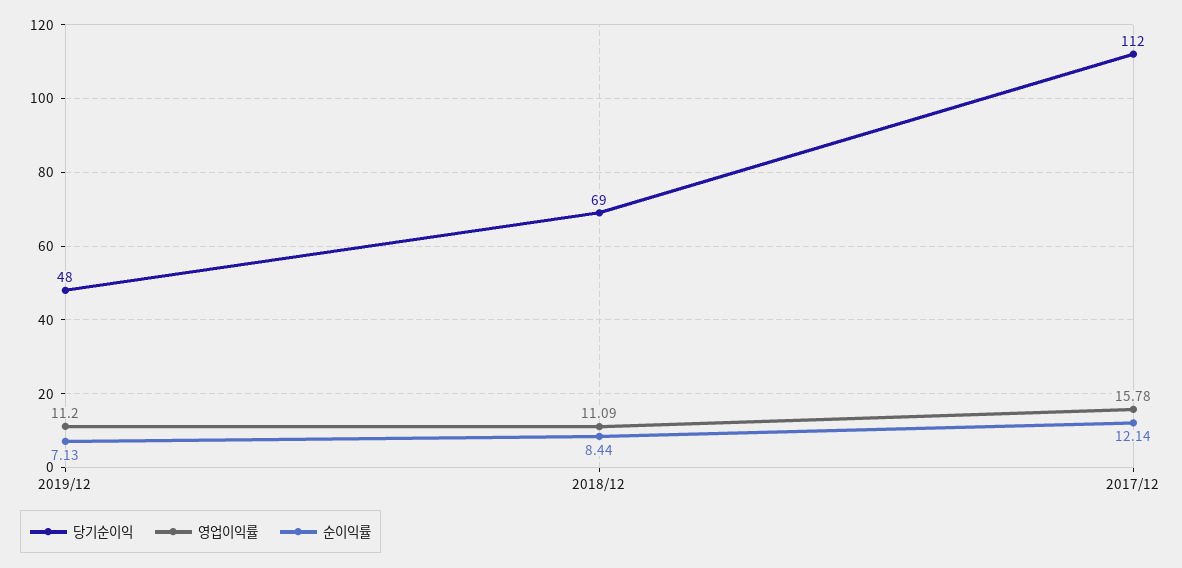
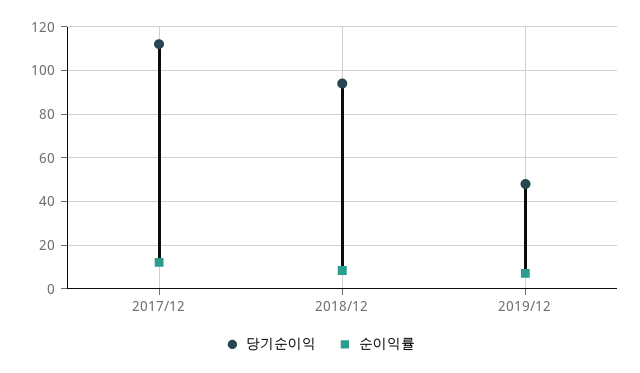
  {
    "당기순이익": {
      "2019/12": 48,
-     "2018/12": 69,
+     "2018/12": 95,
      "2017/12": 112
    },
-   "영업이익률": {
-     "2019/12": 11.2,
-     "2018/12": 11.09,
-     "2017/12": 15.78
-   },
    "순이익률": {
      "2019/12": 7.13,
      "2018/12": 8.44,
      "2017/12": 12.14
    }
  }

